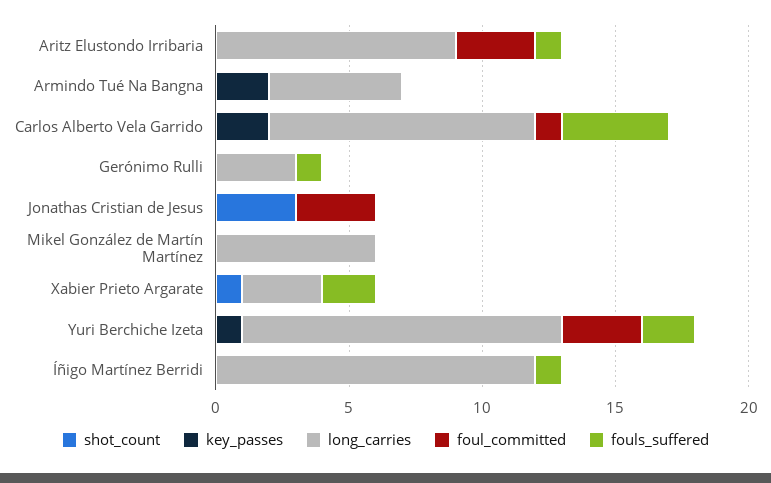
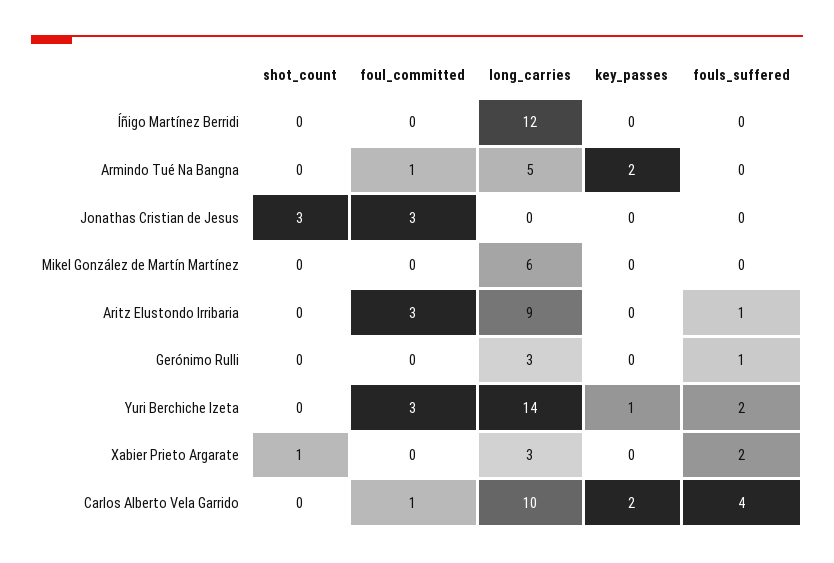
  {
    "shot_count": {
      "Aritz Elustondo Irribaria": 0,
      "Armindo Tué Na Bangna": 0,
      "Carlos Alberto Vela Garrido": 0,
      "Gerónimo Rulli": 0,
      "Jonathas Cristian de Jesus": 3,
      "Mikel González de Martín Martínez": 0,
      "Xabier Prieto Argarate": 1,
      "Yuri Berchiche Izeta": 0,
      "Íñigo Martínez Berridi": 0
    },
    "key_passes": {
      "Aritz Elustondo Irribaria": 0,
      "Armindo Tué Na Bangna": 2,
      "Carlos Alberto Vela Garrido": 2,
      "Gerónimo Rulli": 0,
      "Jonathas Cristian de Jesus": 0,
      "Mikel González de Martín Martínez": 0,
      "Xabier Prieto Argarate": 0,
      "Yuri Berchiche Izeta": 1,
      "Íñigo Martínez Berridi": 0
    },
    "long_carries": {
      "Aritz Elustondo Irribaria": 9,
      "Armindo Tué Na Bangna": 5,
      "Carlos Alberto Vela Garrido": 10,
      "Gerónimo Rulli": 3,
      "Jonathas Cristian de Jesus": 0,
      "Mikel González de Martín Martínez": 6,
      "Xabier Prieto Argarate": 3,
-     "Yuri Berchiche Izeta": 12,
+     "Yuri Berchiche Izeta": 14,
      "Íñigo Martínez Berridi": 12
    },
    "foul_committed": {
      "Aritz Elustondo Irribaria": 3,
-     "Armindo Tué Na Bangna": 0,
+     "Armindo Tué Na Bangna": 1,
      "Carlos Alberto Vela Garrido": 1,
      "Gerónimo Rulli": 0,
      "Jonathas Cristian de Jesus": 3,
      "Mikel González de Martín Martínez": 0,
      "Xabier Prieto Argarate": 0,
      "Yuri Berchiche Izeta": 3,
      "Íñigo Martínez Berridi": 0
    },
    "fouls_suffered": {
      "Aritz Elustondo Irribaria": 1,
      "Armindo Tué Na Bangna": 0,
      "Carlos Alberto Vela Garrido": 4,
      "Gerónimo Rulli": 1,
      "Jonathas Cristian de Jesus": 0,
      "Mikel González de Martín Martínez": 0,
      "Xabier Prieto Argarate": 2,
      "Yuri Berchiche Izeta": 2,
-     "Íñigo Martínez Berridi": 1
+     "Íñigo Martínez Berridi": 0
    }
  }

